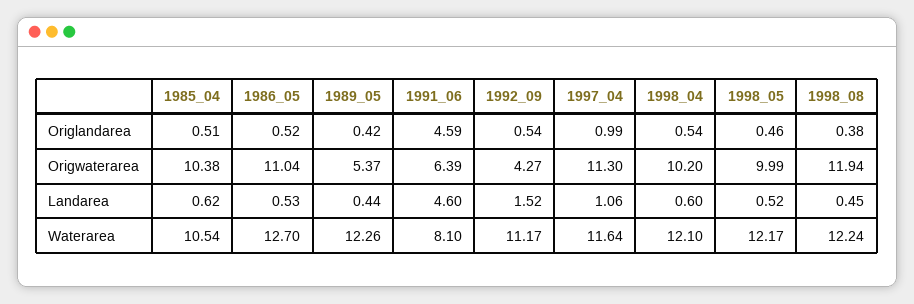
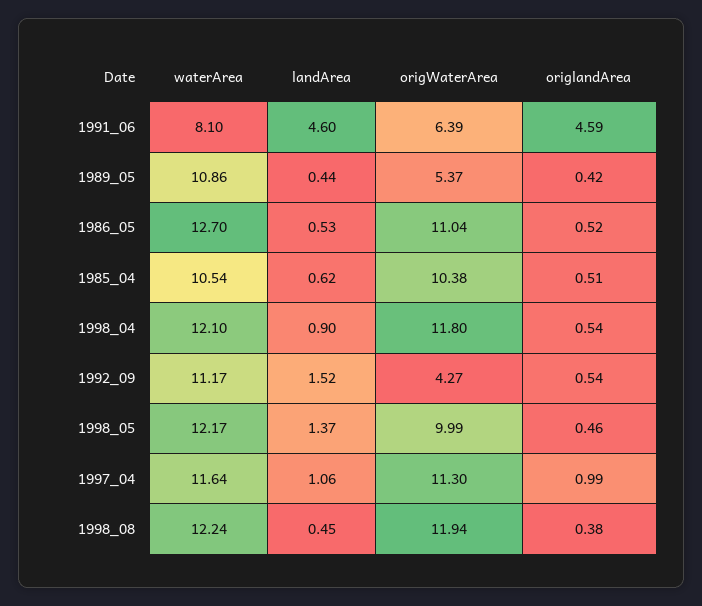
  {
    "1985_04": {
      "Origlandarea": 0.51,
      "Origwaterarea": 10.38,
      "Landarea": 0.62,
      "Waterarea": 10.54
    },
    "1986_05": {
      "Origlandarea": 0.52,
      "Origwaterarea": 11.04,
      "Landarea": 0.53,
      "Waterarea": 12.7
    },
    "1989_05": {
      "Origlandarea": 0.42,
      "Origwaterarea": 5.37,
      "Landarea": 0.44,
-     "Waterarea": 12.26
+     "Waterarea": 10.86
    },
    "1991_06": {
      "Origlandarea": 4.59,
      "Origwaterarea": 6.39,
      "Landarea": 4.6,
      "Waterarea": 8.1
    },
    "1992_09": {
      "Origlandarea": 0.54,
      "Origwaterarea": 4.27,
      "Landarea": 1.52,
      "Waterarea": 11.17
    },
    "1997_04": {
      "Origlandarea": 0.99,
      "Origwaterarea": 11.3,
      "Landarea": 1.06,
      "Waterarea": 11.64
    },
    "1998_04": {
      "Origlandarea": 0.54,
-     "Origwaterarea": 10.2,
+     "Origwaterarea": 11.8,
-     "Landarea": 0.6,
+     "Landarea": 0.9,
      "Waterarea": 12.1
    },
    "1998_05": {
      "Origlandarea": 0.46,
      "Origwaterarea": 9.99,
-     "Landarea": 0.52,
+     "Landarea": 1.37,
      "Waterarea": 12.17
    },
    "1998_08": {
      "Origlandarea": 0.38,
      "Origwaterarea": 11.94,
      "Landarea": 0.45,
      "Waterarea": 12.24
    }
  }

